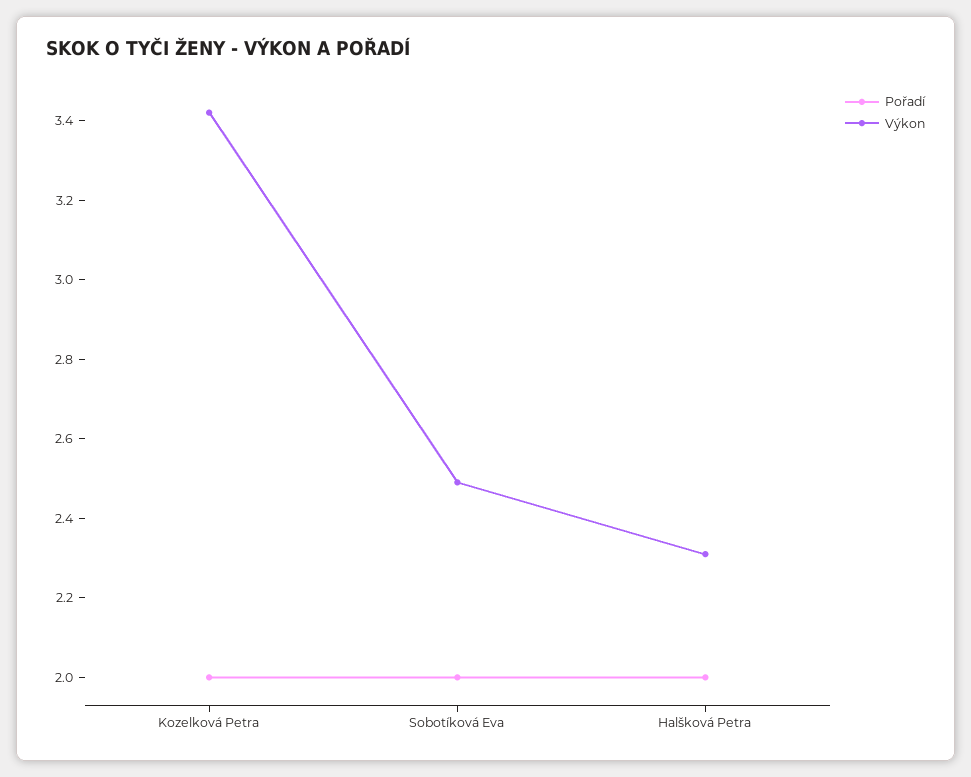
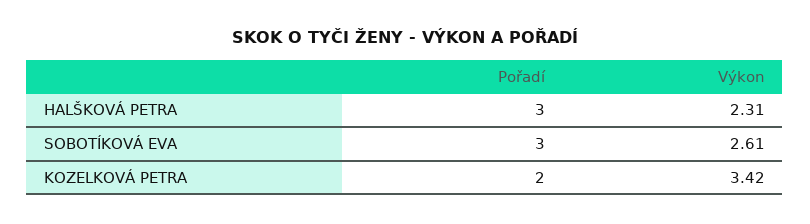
  {
    "Pořadí": {
      "Kozelková Petra": 2,
-     "Sobotíková Eva": 2,
+     "Sobotíková Eva": 3,
-     "Halšková Petra": 2
+     "Halšková Petra": 3
    },
    "Výkon": {
      "Kozelková Petra": 3.42,
-     "Sobotíková Eva": 2.5,
+     "Sobotíková Eva": 2.61,
      "Halšková Petra": 2.31
    }
  }

